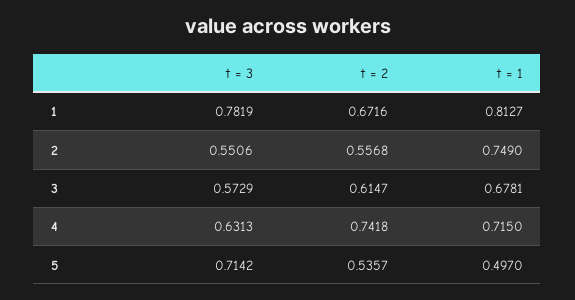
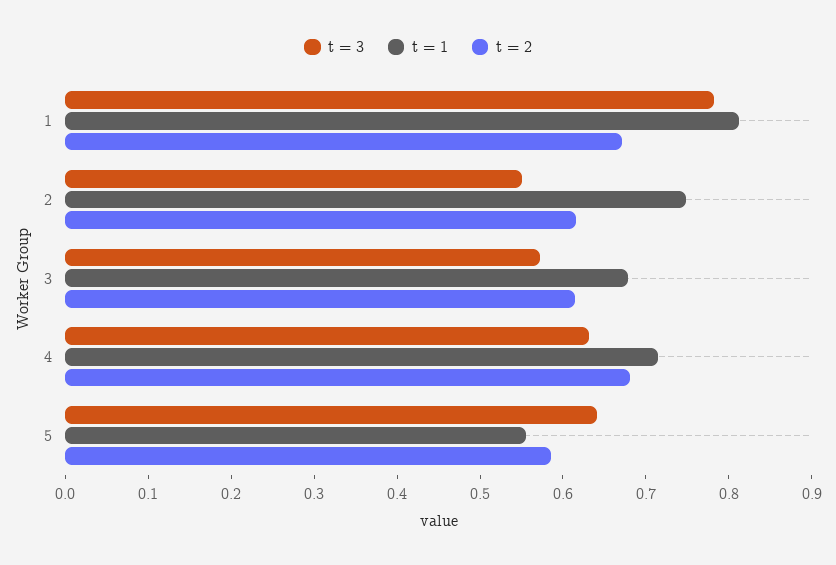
  {
    "t = 3": {
      "1": 0.7819,
      "2": 0.5506,
      "3": 0.5729,
      "4": 0.6313,
-     "5": 0.7142
+     "5": 0.64
    },
    "t = 2": {
      "1": 0.6716,
-     "2": 0.5568,
+     "2": 0.62,
      "3": 0.6147,
-     "4": 0.7418,
+     "4": 0.68,
-     "5": 0.5357
+     "5": 0.58
    },
    "t = 1": {
      "1": 0.8127,
      "2": 0.749,
      "3": 0.6781,
      "4": 0.715,
-     "5": 0.497
+     "5": 0.56
    }
  }

